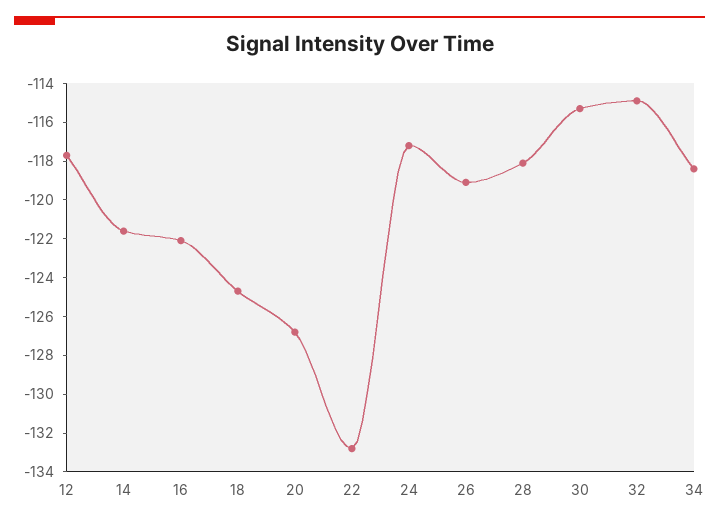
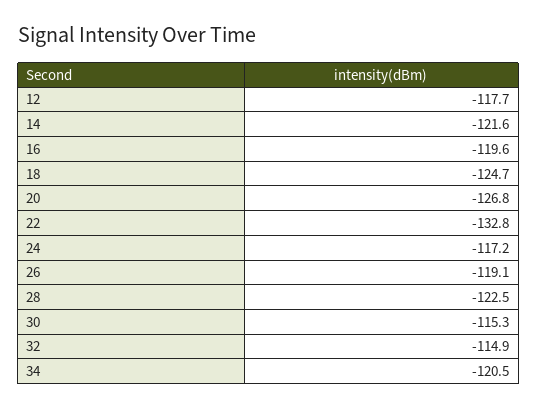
  {
    "12": -117.7,
    "14": -121.6,
-   "16": -122,
+   "16": -119.6,
    "18": -124.7,
    "20": -126.8,
    "22": -132.8,
    "24": -117.2,
    "26": -119.1,
-   "28": -118,
+   "28": -122.5,
    "30": -115.3,
    "32": -114.9,
-   "34": -118.5
+   "34": -120.5
  }

